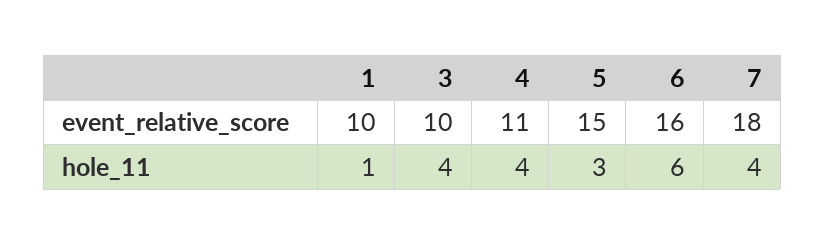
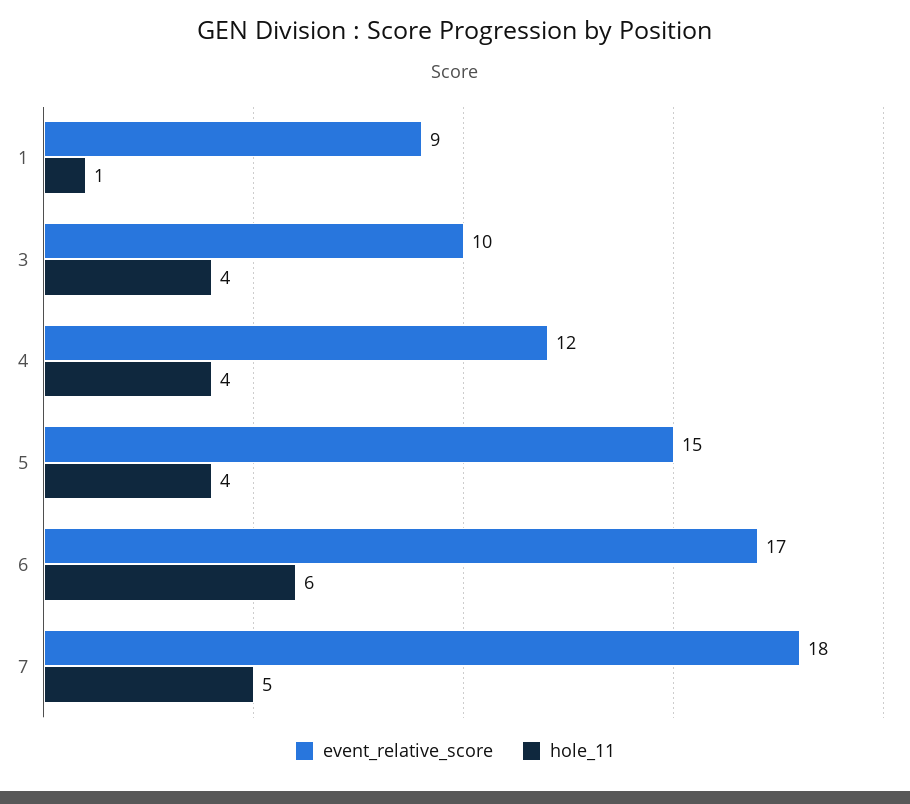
  {
    "event_relative_score": {
-     "1": 10,
+     "1": 9,
      "3": 10,
-     "4": 11,
+     "4": 12,
      "5": 15,
-     "6": 16,
+     "6": 17,
      "7": 18
    },
    "hole_11": {
      "1": 1,
      "3": 4,
      "4": 4,
-     "5": 3,
+     "5": 4,
      "6": 6,
-     "7": 4
+     "7": 5
    }
  }

